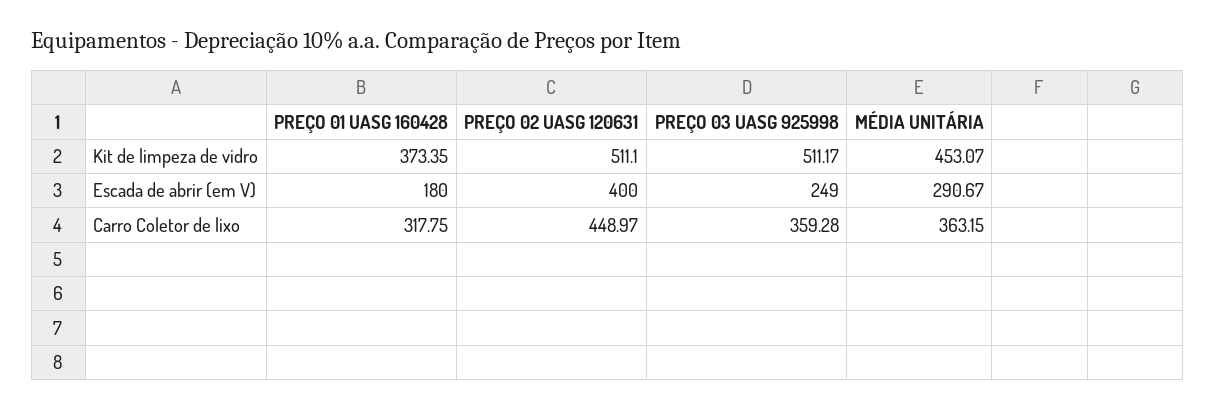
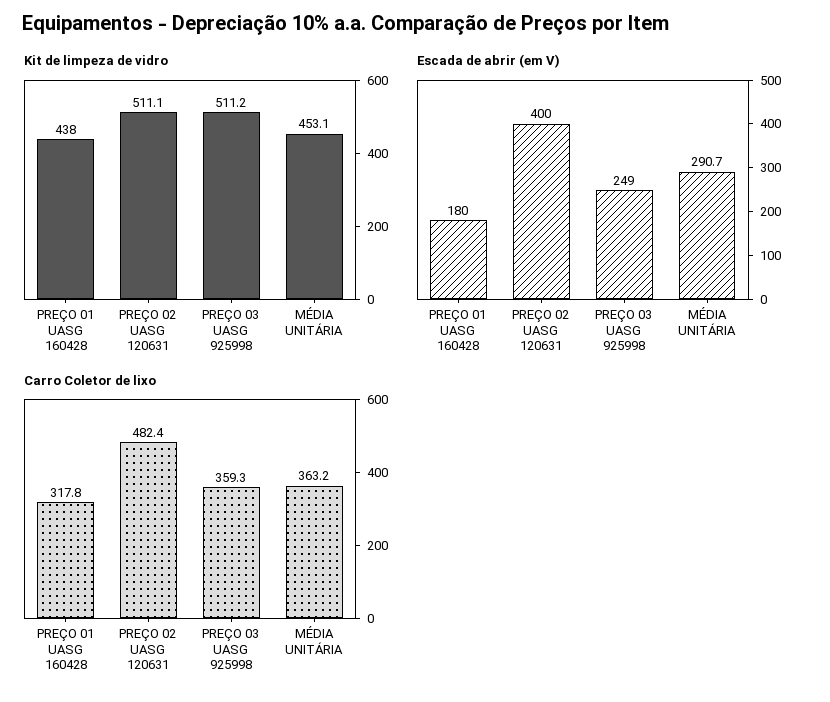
  {
    "Kit de limpeza de vidro": {
-     "PREÇO 01 UASG 160428": 373.35,
+     "PREÇO 01 UASG 160428": 438,
      "PREÇO 02 UASG 120631": 511.1,
      "PREÇO 03 UASG 925998": 511.17,
      "MÉDIA UNITÁRIA": 453.07
    },
    "Escada de abrir (em V)": {
      "PREÇO 01 UASG 160428": 180,
      "PREÇO 02 UASG 120631": 400,
      "PREÇO 03 UASG 925998": 249,
      "MÉDIA UNITÁRIA": 290.67
    },
    "Carro Coletor de lixo": {
      "PREÇO 01 UASG 160428": 317.75,
-     "PREÇO 02 UASG 120631": 448.97,
+     "PREÇO 02 UASG 120631": 482.4,
      "PREÇO 03 UASG 925998": 359.28,
      "MÉDIA UNITÁRIA": 363.15
    }
  }

